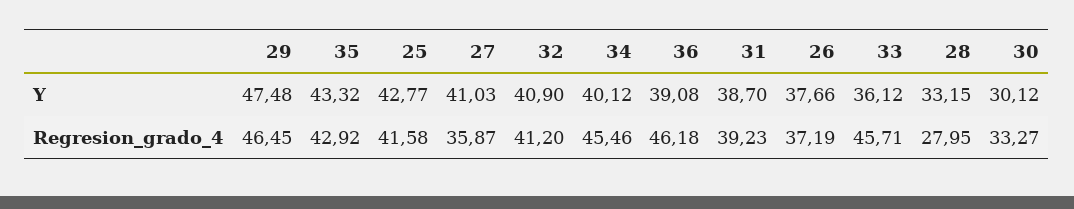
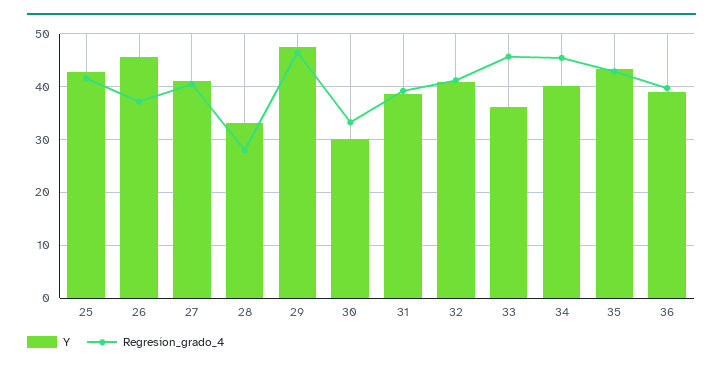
  {
    "Y": {
      "29": 47.48,
      "35": 43.32,
      "25": 42.77,
      "27": 41.03,
      "32": 40.9,
      "34": 40.12,
      "36": 39.08,
      "31": 38.7,
-     "26": 37.66,
+     "26": 46,
      "33": 36.12,
      "28": 33.15,
      "30": 30.12
    },
    "Regresion_grado_4": {
      "29": 46.45,
      "35": 42.92,
      "25": 41.58,
-     "27": 35.87,
+     "27": 40,
      "32": 41.2,
      "34": 45.46,
-     "36": 46.18,
+     "36": 40,
      "31": 39.23,
      "26": 37.19,
      "33": 45.71,
      "28": 27.95,
      "30": 33.27
    }
  }

